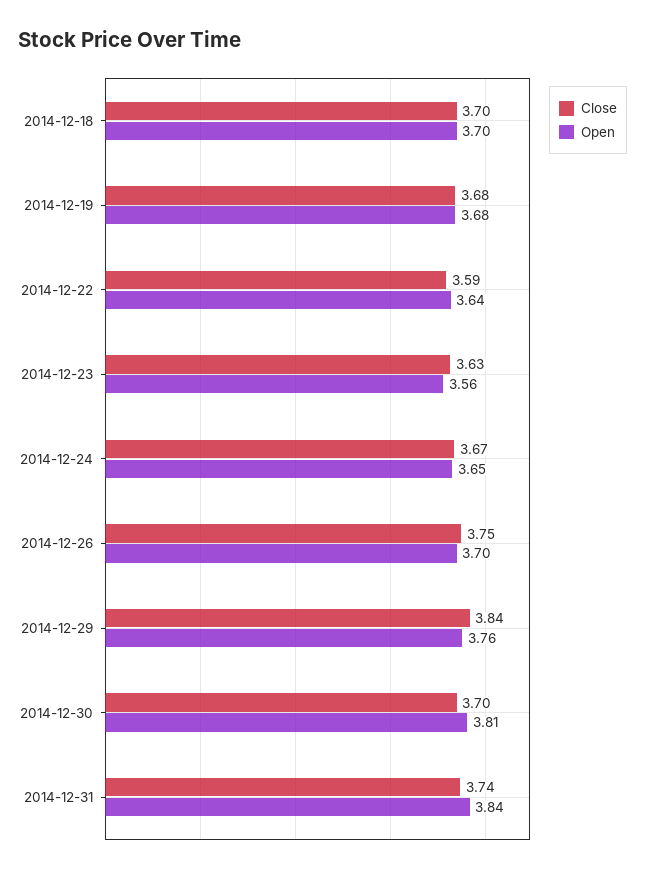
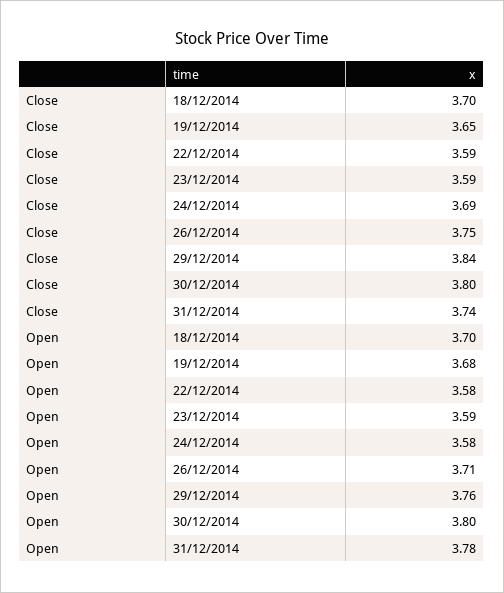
  {
    "Close": {
      "2014-12-18": 3.7,
-     "2014-12-19": 3.68,
+     "2014-12-19": 3.65,
      "2014-12-22": 3.59,
-     "2014-12-23": 3.63,
+     "2014-12-23": 3.59,
-     "2014-12-24": 3.67,
+     "2014-12-24": 3.69,
      "2014-12-26": 3.75,
      "2014-12-29": 3.84,
-     "2014-12-30": 3.7,
+     "2014-12-30": 3.8,
      "2014-12-31": 3.74
    },
    "Open": {
      "2014-12-18": 3.7,
      "2014-12-19": 3.68,
-     "2014-12-22": 3.64,
+     "2014-12-22": 3.58,
-     "2014-12-23": 3.56,
+     "2014-12-23": 3.59,
-     "2014-12-24": 3.65,
+     "2014-12-24": 3.58,
-     "2014-12-26": 3.7,
+     "2014-12-26": 3.71,
      "2014-12-29": 3.76,
-     "2014-12-30": 3.81,
+     "2014-12-30": 3.8,
-     "2014-12-31": 3.84
+     "2014-12-31": 3.78
    }
  }

